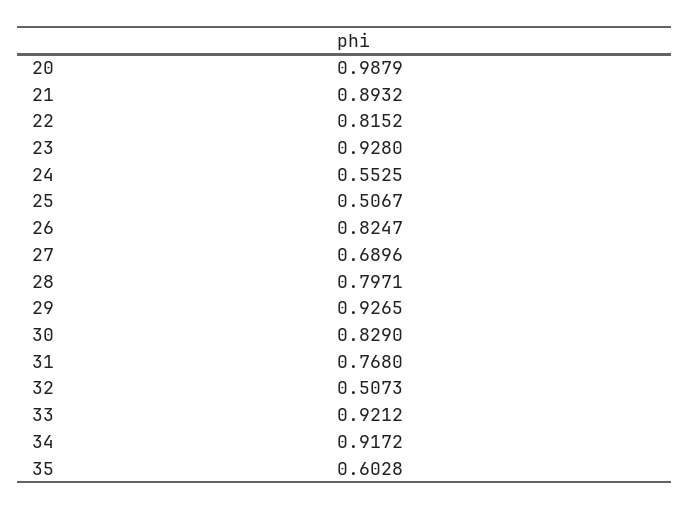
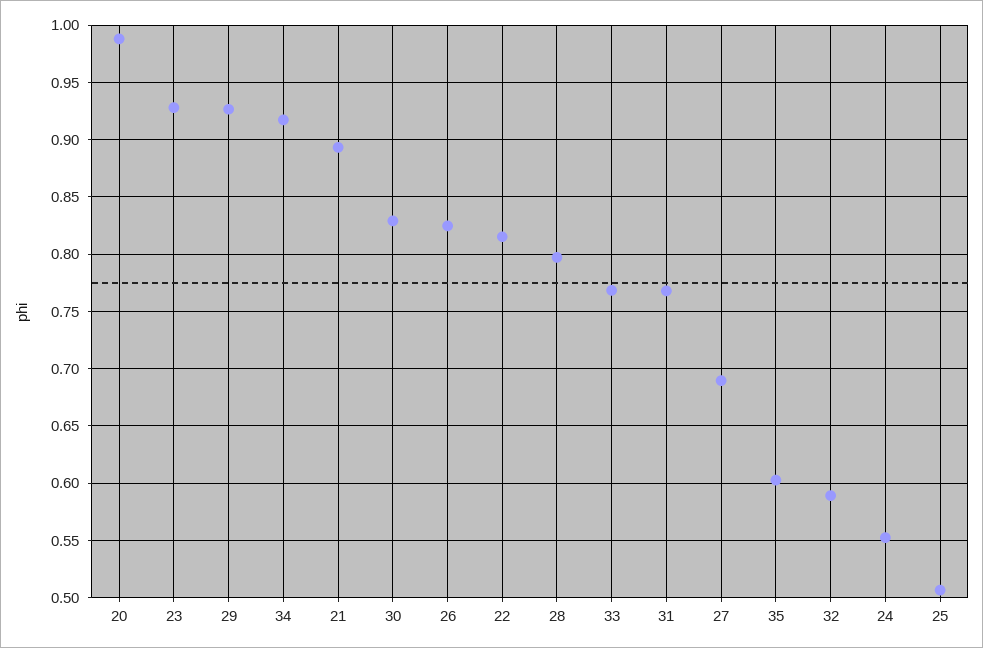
  {
    "20": 0.9879,
    "21": 0.8932,
    "22": 0.8152,
    "23": 0.928,
    "24": 0.5525,
    "25": 0.5067,
    "26": 0.8247,
    "27": 0.6896,
    "28": 0.7971,
    "29": 0.9265,
    "30": 0.829,
    "31": 0.768,
-   "32": 0.5073,
+   "32": 0.59,
-   "33": 0.9212,
+   "33": 0.77,
    "34": 0.9172,
    "35": 0.6028
  }

